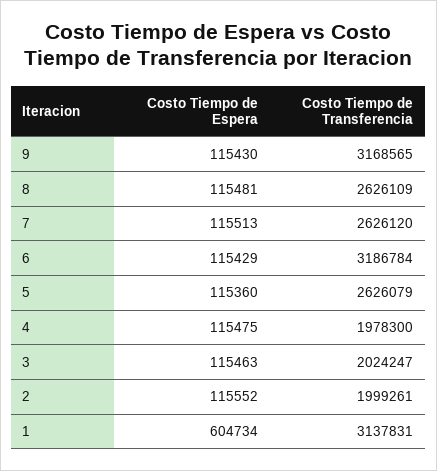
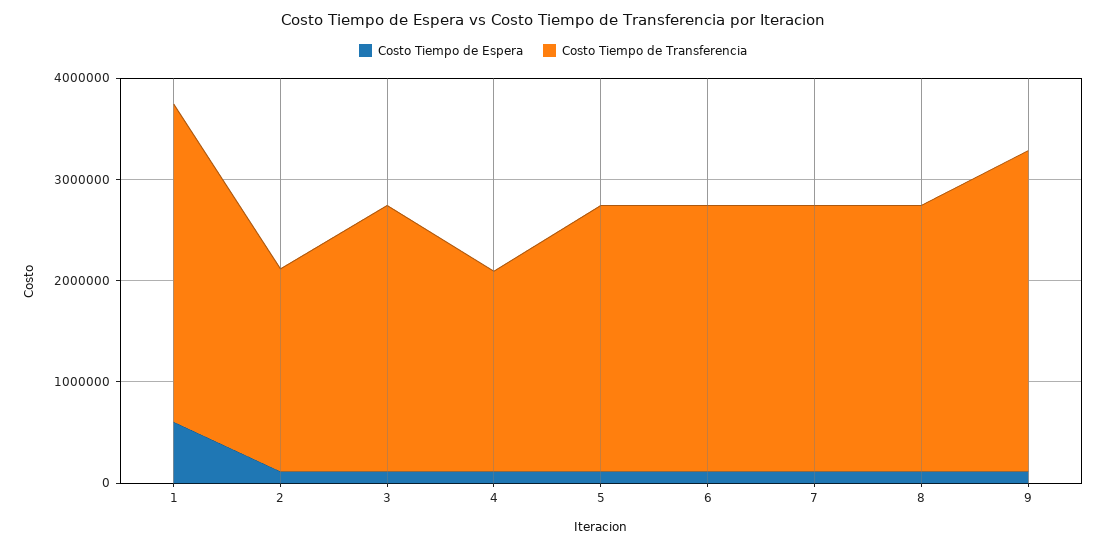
  {
    "Costo Tiempo de Espera": {
      "9": 115430,
      "8": 115481,
      "7": 115513,
      "6": 115429,
      "5": 115360,
      "4": 115475,
      "3": 115463,
      "2": 115552,
      "1": 604734
    },
    "Costo Tiempo de Transferencia": {
      "9": 3168565,
      "8": 2626109,
      "7": 2626120,
-     "6": 3186784,
+     "6": 2600000,
      "5": 2626079,
      "4": 1978300,
-     "3": 2024247,
+     "3": 2600000,
      "2": 1999261,
      "1": 3137831
    }
  }

